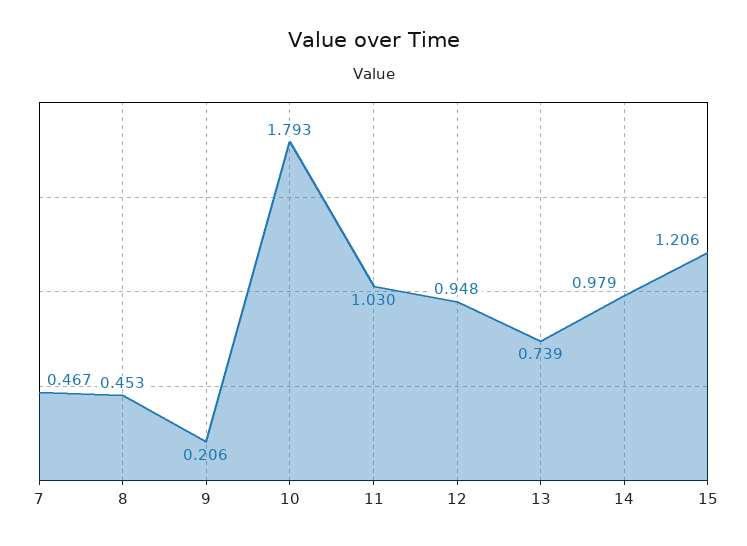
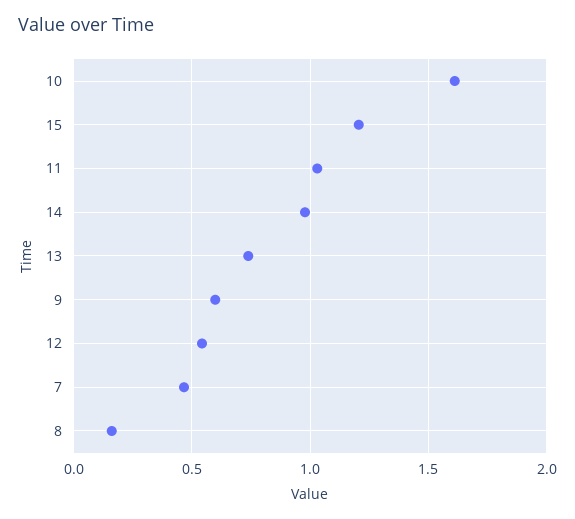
  {
    "7": 0.467,
-   "8": 0.453,
+   "8": 0.15,
-   "9": 0.206,
+   "9": 0.6,
-   "10": 1.793,
+   "10": 1.6,
    "11": 1.03,
-   "12": 0.948,
+   "12": 0.55,
    "13": 0.739,
    "14": 0.979,
    "15": 1.206
  }

